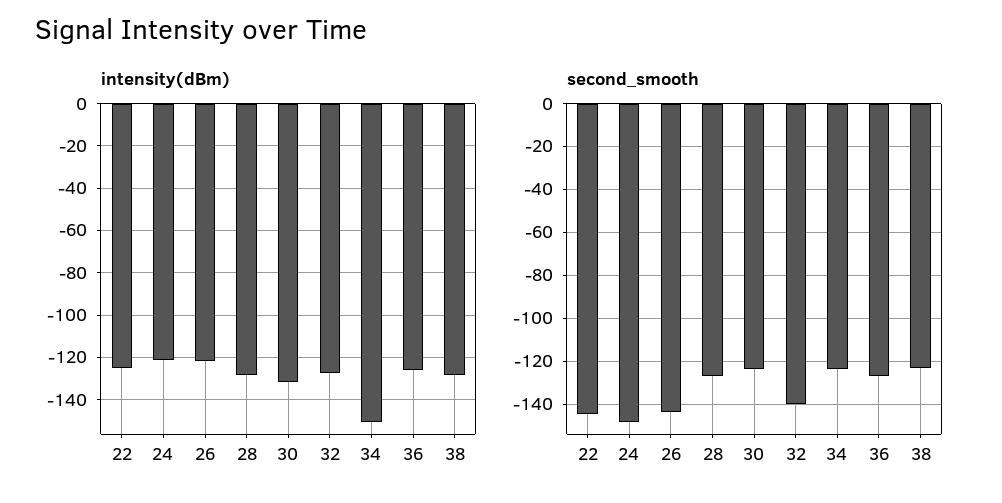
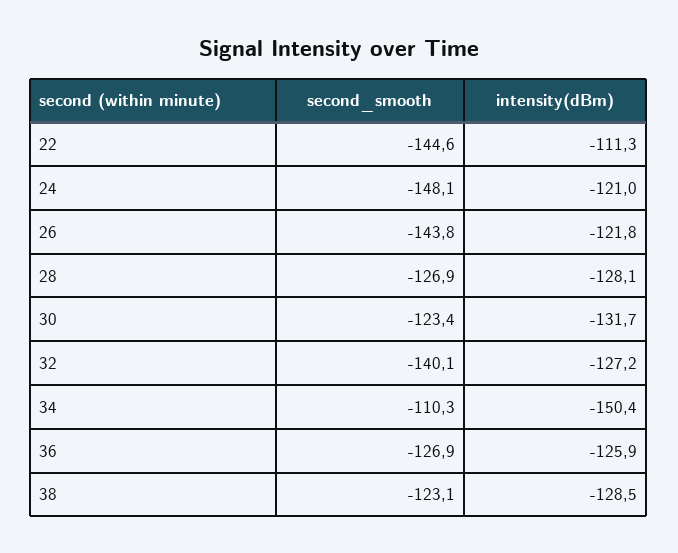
  {
    "intensity(dBm)": {
-     "22": -125,
+     "22": -111.3,
      "24": -121,
      "26": -121.8,
      "28": -128.1,
      "30": -131.7,
      "32": -127.2,
      "34": -150.4,
      "36": -125.9,
      "38": -128.5
    },
    "second_smooth": {
      "22": -144.6,
      "24": -148.1,
      "26": -143.8,
      "28": -126.9,
      "30": -123.4,
      "32": -140.1,
-     "34": -125,
+     "34": -110.3,
      "36": -126.9,
      "38": -123.1
    }
  }

